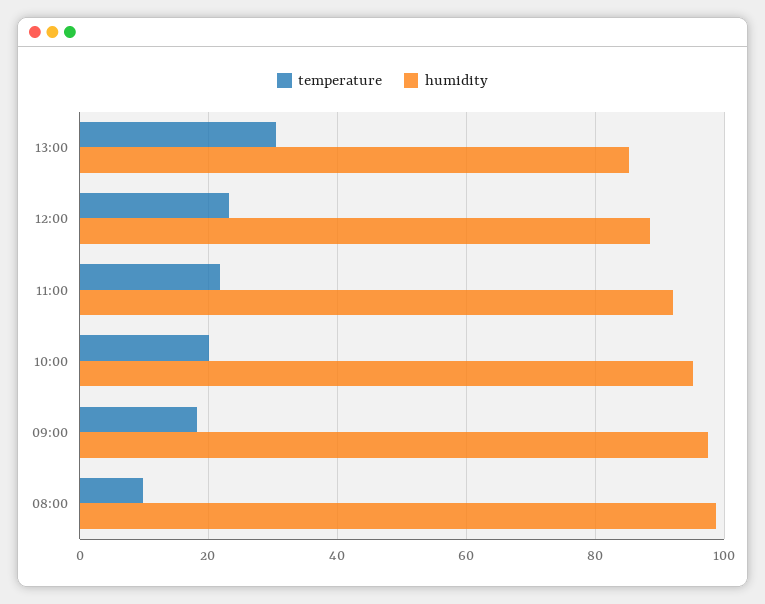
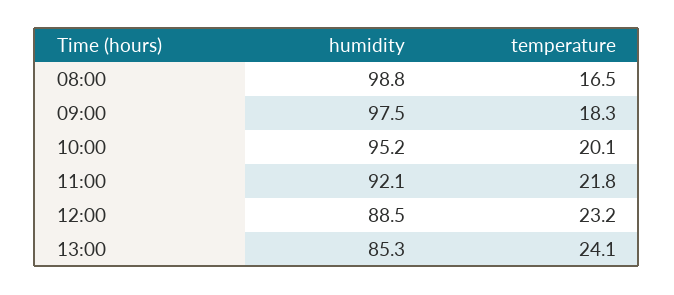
  {
    "temperature": {
-     "13:00": 30,
+     "13:00": 24.1,
      "12:00": 23.2,
      "11:00": 21.8,
      "10:00": 20.1,
      "09:00": 18.3,
-     "08:00": 10
+     "08:00": 16.5
    },
    "humidity": {
      "13:00": 85.3,
      "12:00": 88.5,
      "11:00": 92.1,
      "10:00": 95.2,
      "09:00": 97.5,
      "08:00": 98.8
    }
  }

